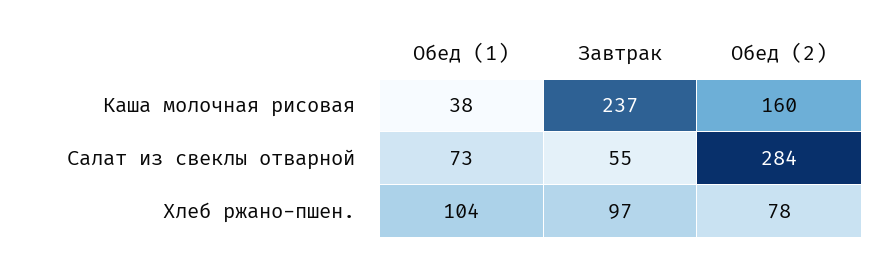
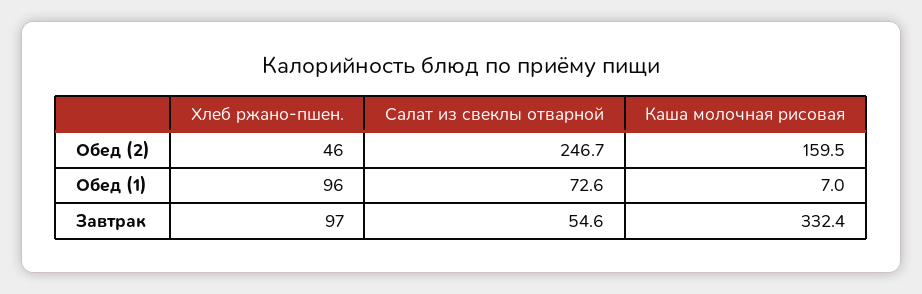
  {
    "Обед (1)": {
-     "Каша молочная рисовая": 38,
+     "Каша молочная рисовая": 7,
      "Салат из свеклы отварной": 72.6,
-     "Хлеб ржано-пшен.": 104
+     "Хлеб ржано-пшен.": 96
    },
    "Завтрак": {
-     "Каша молочная рисовая": 237,
+     "Каша молочная рисовая": 332.4,
      "Салат из свеклы отварной": 54.6,
      "Хлеб ржано-пшен.": 97
    },
    "Обед (2)": {
      "Каша молочная рисовая": 159.5,
-     "Салат из свеклы отварной": 284,
+     "Салат из свеклы отварной": 246.7,
-     "Хлеб ржано-пшен.": 78
+     "Хлеб ржано-пшен.": 46
    }
  }

